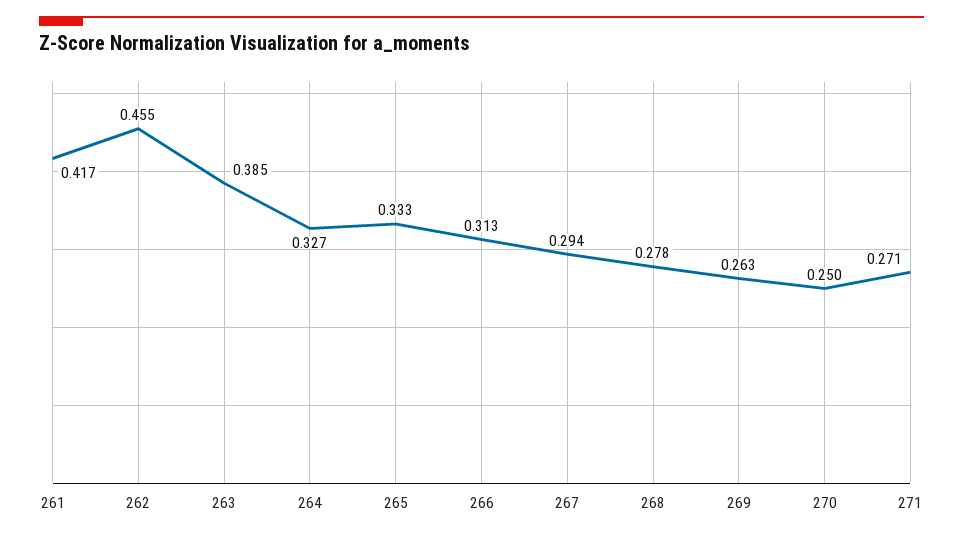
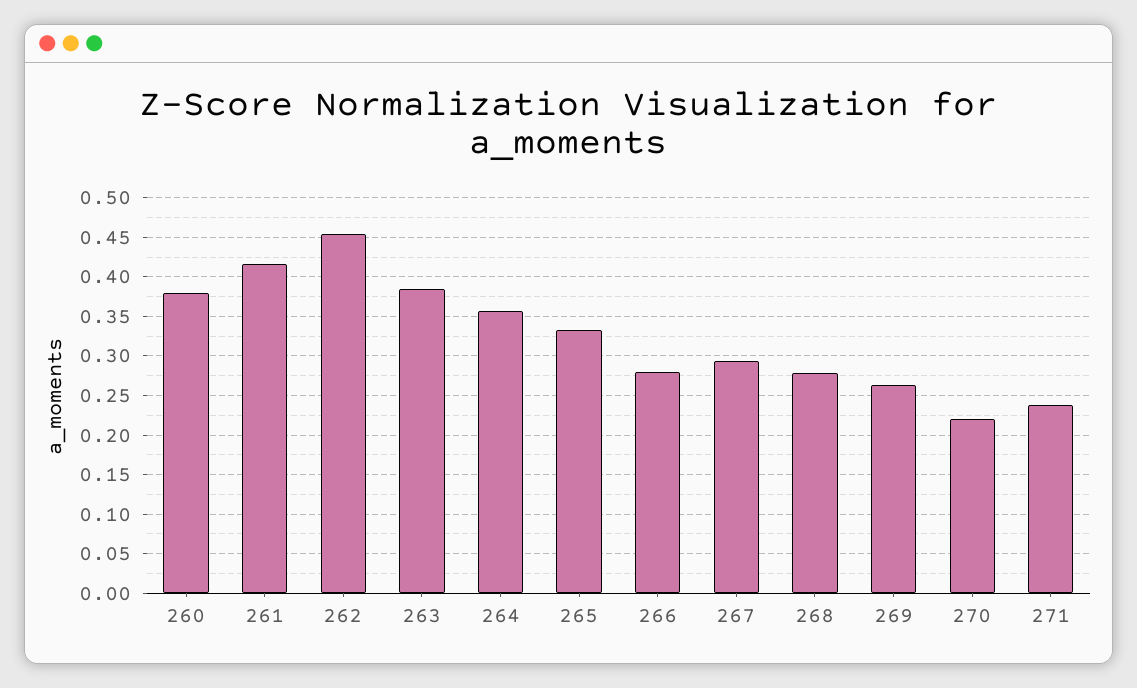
  {
    "261": 0.417,
    "262": 0.455,
    "263": 0.385,
-   "264": 0.327,
+   "264": 0.36,
    "265": 0.333,
-   "266": 0.313,
+   "266": 0.28,
    "267": 0.294,
    "268": 0.278,
    "269": 0.263,
-   "270": 0.25,
+   "270": 0.22,
-   "271": 0.271
+   "271": 0.24,
+   "260": 0.38
  }

